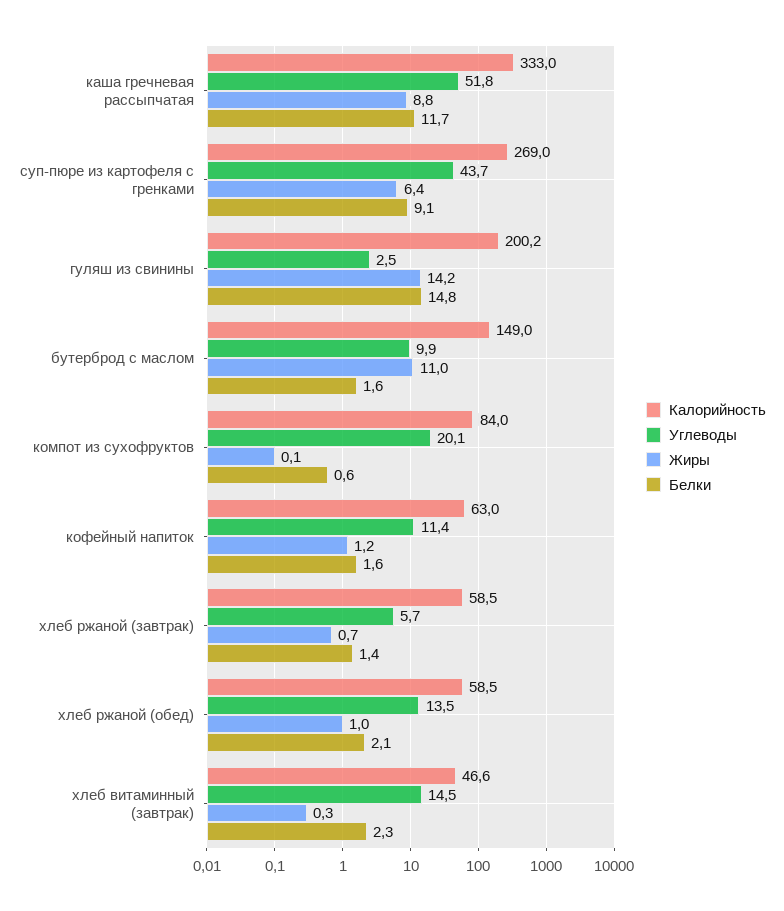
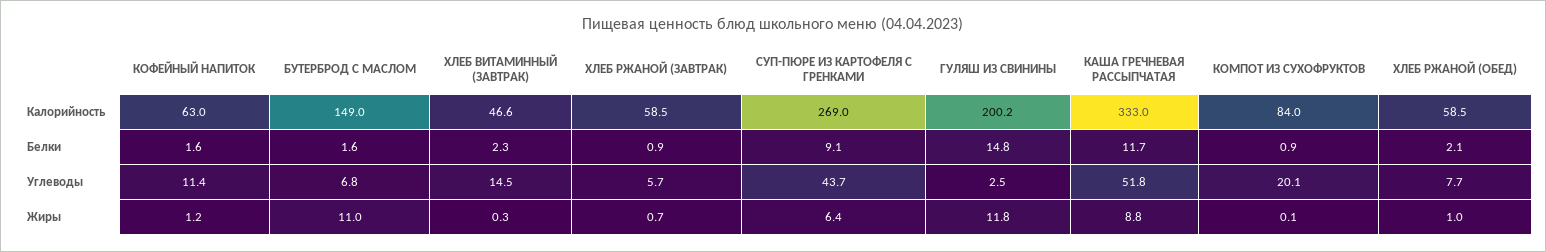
  {
    "Калорийность": {
      "каша гречневая рассыпчатая": 333,
      "суп-пюре из картофеля с гренками": 269,
      "гуляш из свинины": 200.2,
      "бутерброд с маслом": 149,
      "компот из сухофруктов": 84,
      "кофейный напиток": 63,
      "хлеб ржаной (завтрак)": 58.5,
      "хлеб ржаной (обед)": 58.5,
      "хлеб витаминный (завтрак)": 46.6
    },
    "Углеводы": {
      "каша гречневая рассыпчатая": 51.8,
      "суп-пюре из картофеля с гренками": 43.7,
      "гуляш из свинины": 2.5,
-     "бутерброд с маслом": 9.9,
+     "бутерброд с маслом": 6.8,
      "компот из сухофруктов": 20.1,
      "кофейный напиток": 11.4,
      "хлеб ржаной (завтрак)": 5.7,
-     "хлеб ржаной (обед)": 13.5,
+     "хлеб ржаной (обед)": 7.7,
      "хлеб витаминный (завтрак)": 14.5
    },
    "Жиры": {
      "каша гречневая рассыпчатая": 8.8,
      "суп-пюре из картофеля с гренками": 6.4,
-     "гуляш из свинины": 14.2,
+     "гуляш из свинины": 11.8,
      "бутерброд с маслом": 11,
      "компот из сухофруктов": 0.1,
      "кофейный напиток": 1.2,
      "хлеб ржаной (завтрак)": 0.7,
      "хлеб ржаной (обед)": 1,
      "хлеб витаминный (завтрак)": 0.3
    },
    "Белки": {
      "каша гречневая рассыпчатая": 11.7,
      "суп-пюре из картофеля с гренками": 9.1,
      "гуляш из свинины": 14.8,
      "бутерброд с маслом": 1.6,
-     "компот из сухофруктов": 0.6,
+     "компот из сухофруктов": 0.9,
      "кофейный напиток": 1.6,
-     "хлеб ржаной (завтрак)": 1.4,
+     "хлеб ржаной (завтрак)": 0.9,
      "хлеб ржаной (обед)": 2.1,
      "хлеб витаминный (завтрак)": 2.3
    }
  }

